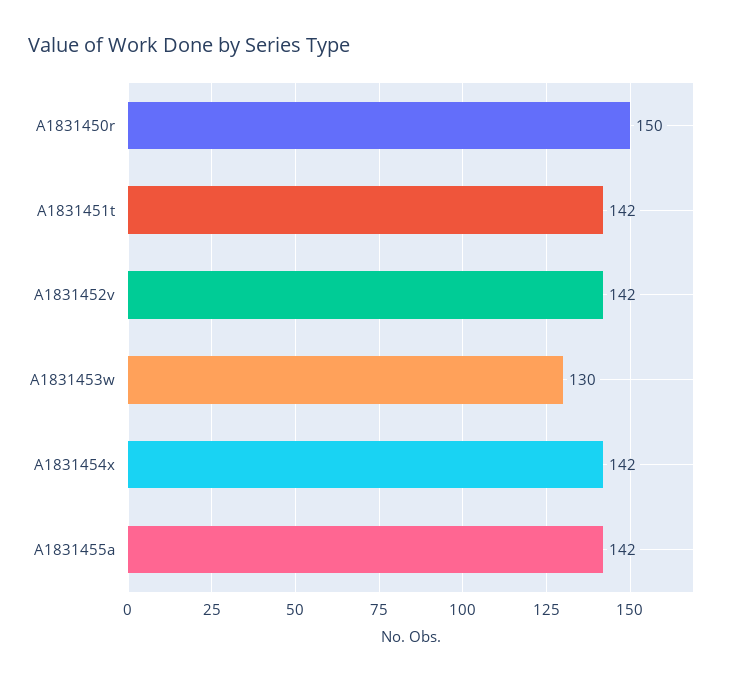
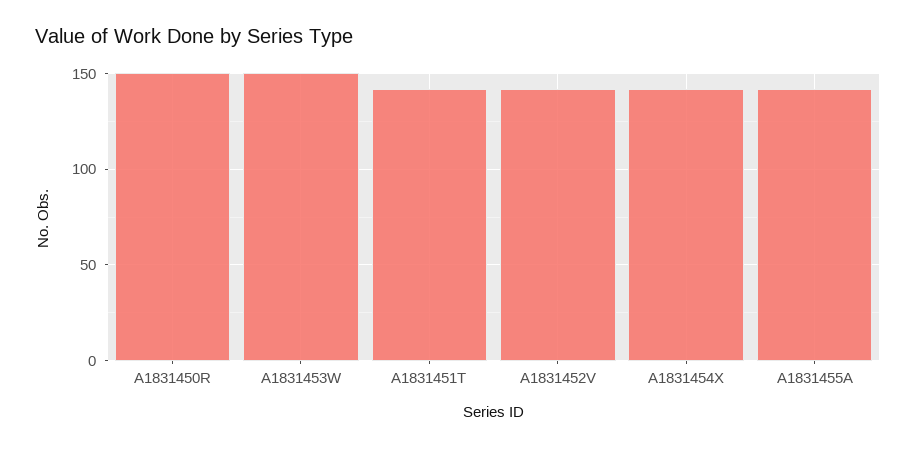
  {
    "A1831450r": 150,
    "A1831451t": 142,
    "A1831452v": 142,
-   "A1831453w": 130,
+   "A1831453w": 150,
    "A1831454x": 142,
    "A1831455a": 142
  }

